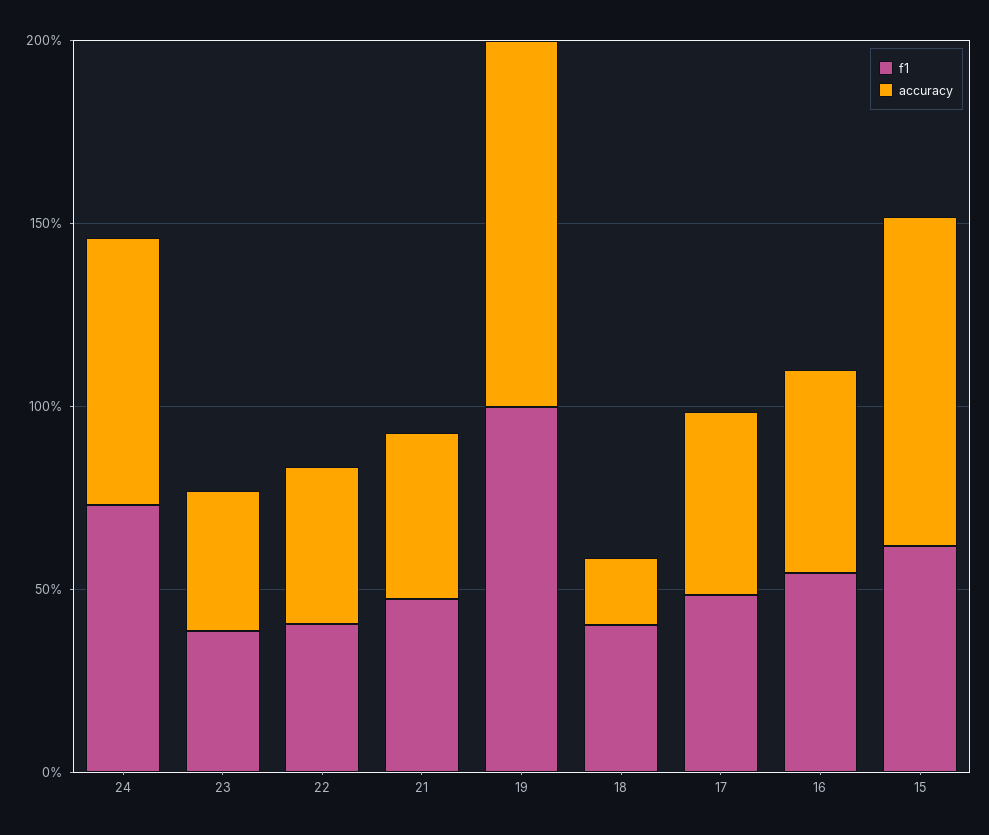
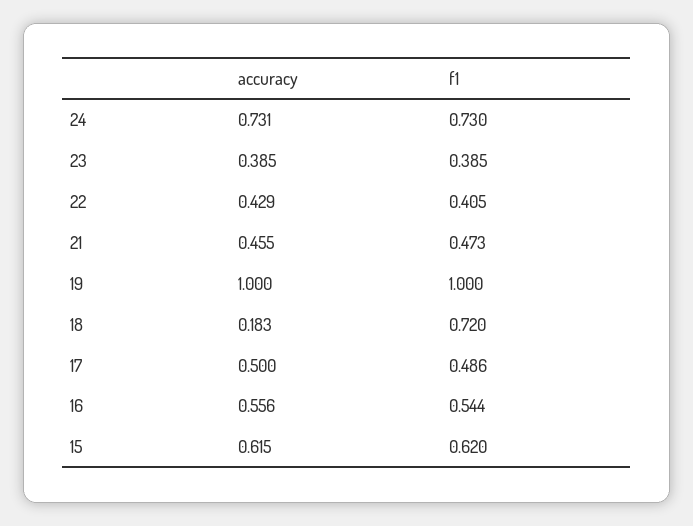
  {
    "f1": {
      "24": 0.73,
      "23": 0.385,
      "22": 0.405,
      "21": 0.473,
      "19": 1,
-     "18": 0.4,
+     "18": 0.72,
      "17": 0.486,
      "16": 0.544,
      "15": 0.62
    },
    "accuracy": {
      "24": 0.731,
      "23": 0.385,
      "22": 0.429,
      "21": 0.455,
      "19": 1,
      "18": 0.183,
      "17": 0.5,
      "16": 0.556,
-     "15": 0.9
+     "15": 0.615
    }
  }

